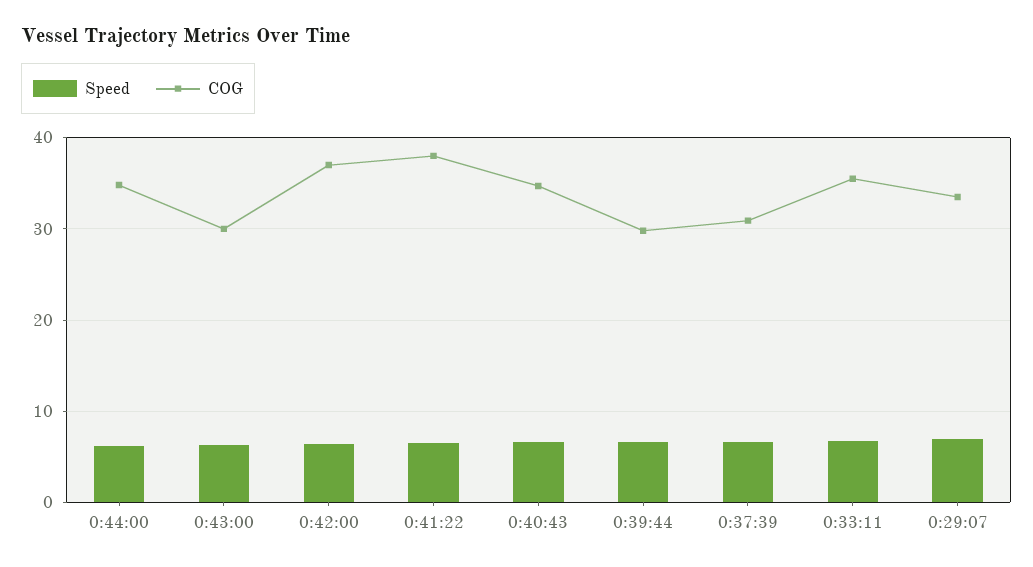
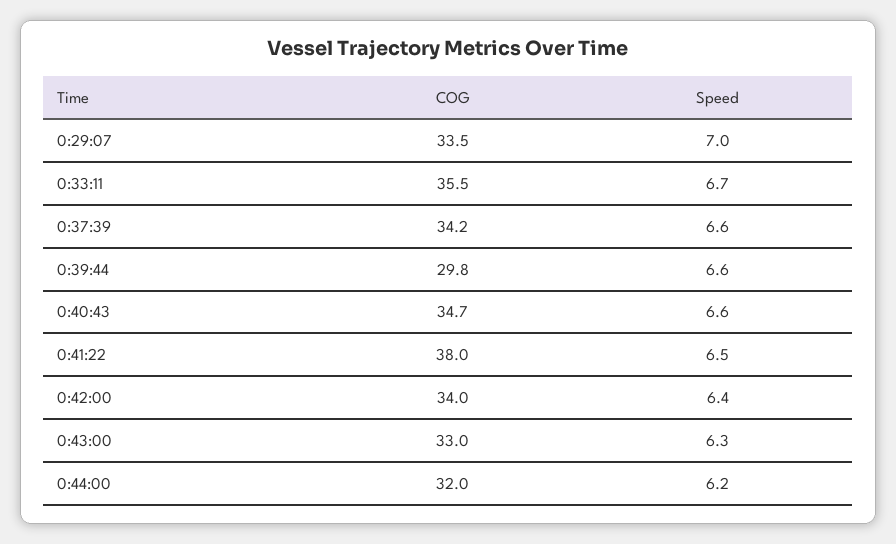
  {
    "Speed": {
      "0:44:00": 6.2,
      "0:43:00": 6.3,
      "0:42:00": 6.4,
      "0:41:22": 6.5,
      "0:40:43": 6.6,
      "0:39:44": 6.6,
      "0:37:39": 6.6,
      "0:33:11": 6.7,
      "0:29:07": 7
    },
    "COG": {
-     "0:44:00": 35,
+     "0:44:00": 32,
-     "0:43:00": 30,
+     "0:43:00": 33,
-     "0:42:00": 37,
+     "0:42:00": 34,
      "0:41:22": 38,
      "0:40:43": 34.7,
      "0:39:44": 29.8,
-     "0:37:39": 31,
+     "0:37:39": 34.2,
      "0:33:11": 35.5,
      "0:29:07": 33.5
    }
  }

